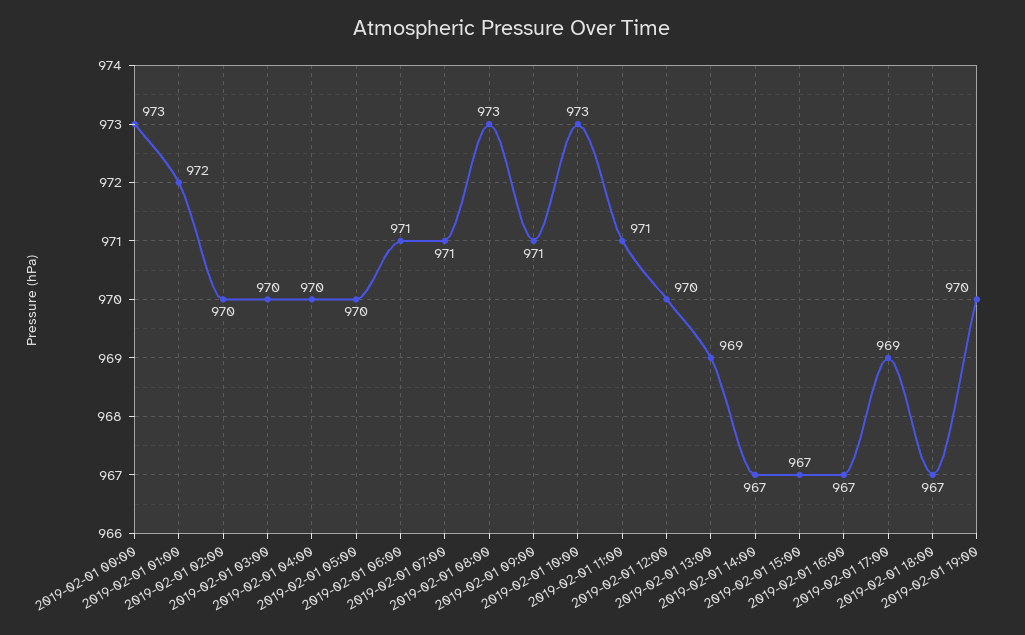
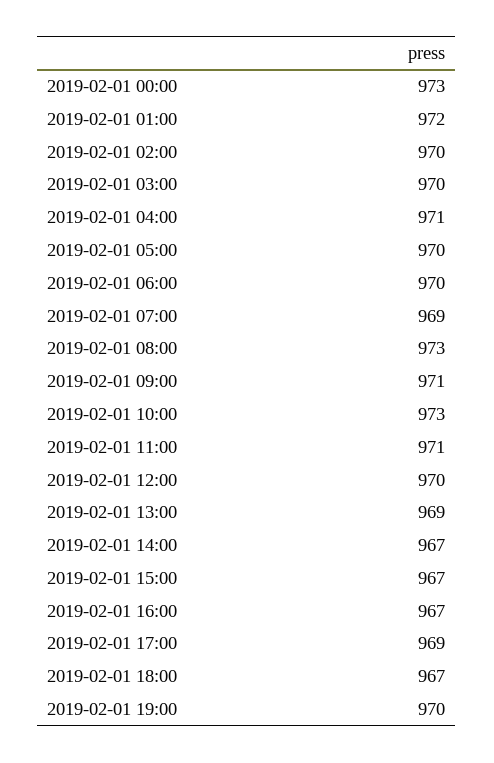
  {
    "2019-02-01 00:00": 973,
    "2019-02-01 01:00": 972,
    "2019-02-01 02:00": 970,
    "2019-02-01 03:00": 970,
-   "2019-02-01 04:00": 970,
+   "2019-02-01 04:00": 971,
    "2019-02-01 05:00": 970,
-   "2019-02-01 06:00": 971,
+   "2019-02-01 06:00": 970,
-   "2019-02-01 07:00": 971,
+   "2019-02-01 07:00": 969,
    "2019-02-01 08:00": 973,
    "2019-02-01 09:00": 971,
    "2019-02-01 10:00": 973,
    "2019-02-01 11:00": 971,
    "2019-02-01 12:00": 970,
    "2019-02-01 13:00": 969,
    "2019-02-01 14:00": 967,
    "2019-02-01 15:00": 967,
    "2019-02-01 16:00": 967,
    "2019-02-01 17:00": 969,
    "2019-02-01 18:00": 967,
    "2019-02-01 19:00": 970
  }

